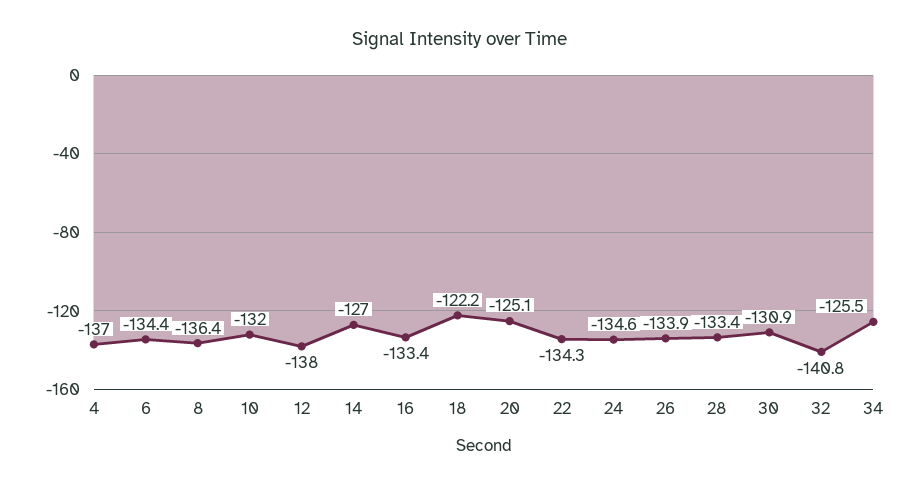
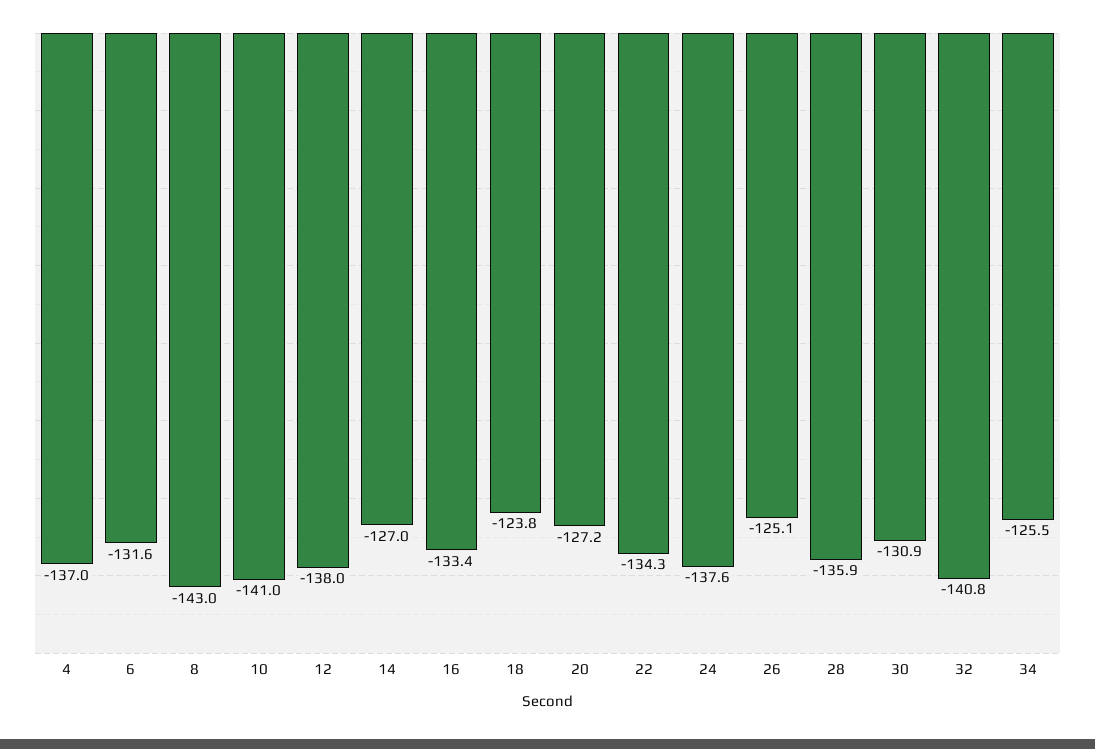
  {
    "4": -137,
-   "6": -134.4,
+   "6": -131.6,
-   "8": -136.4,
+   "8": -143,
-   "10": -132,
+   "10": -141,
    "12": -138,
    "14": -127,
    "16": -133.4,
-   "18": -122.2,
+   "18": -123.8,
-   "20": -125.1,
+   "20": -127.2,
    "22": -134.3,
-   "24": -134.6,
+   "24": -137.6,
-   "26": -133.9,
+   "26": -125.1,
-   "28": -133.4,
+   "28": -135.9,
    "30": -130.9,
    "32": -140.8,
    "34": -125.5
  }

